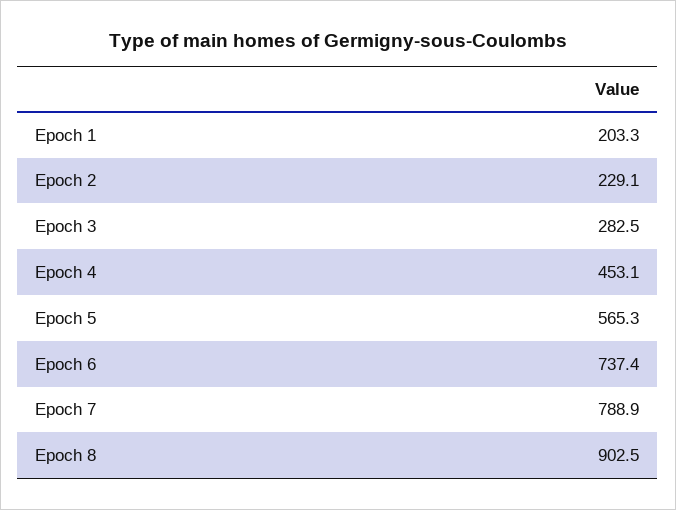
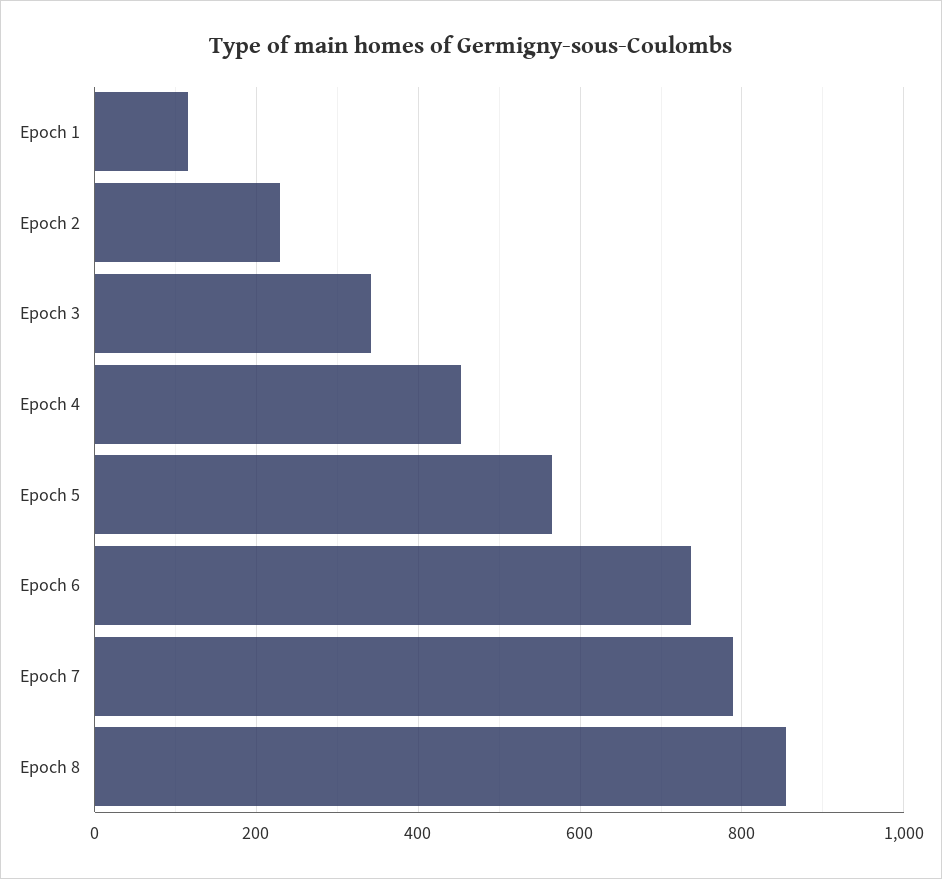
  {
-   "Epoch 1": 203.3,
+   "Epoch 1": 120,
    "Epoch 2": 229.1,
-   "Epoch 3": 282.5,
+   "Epoch 3": 340,
    "Epoch 4": 453.1,
    "Epoch 5": 565.3,
    "Epoch 6": 737.4,
    "Epoch 7": 788.9,
-   "Epoch 8": 902.5
+   "Epoch 8": 860
  }

